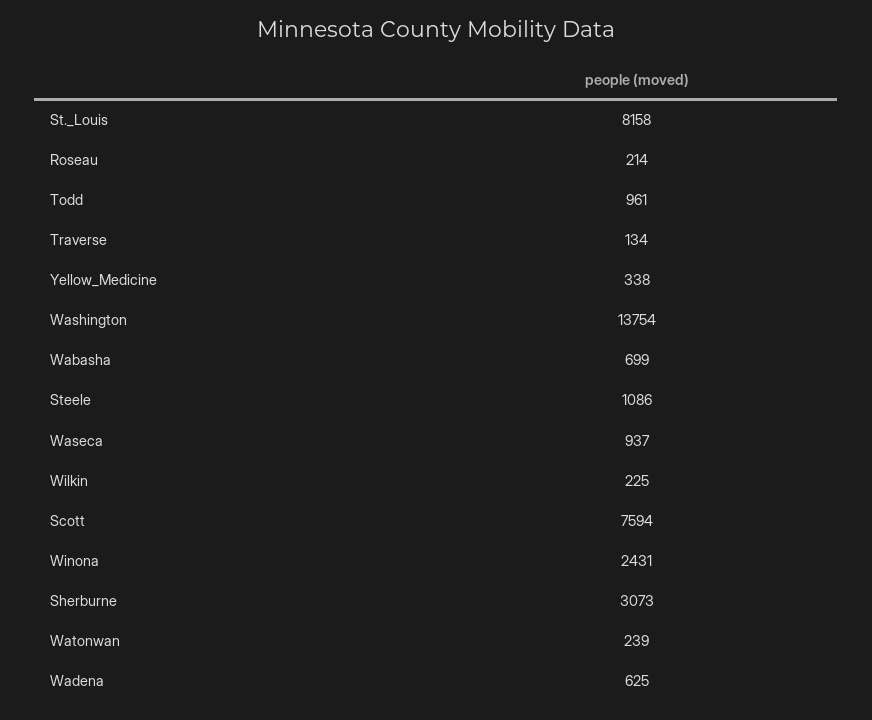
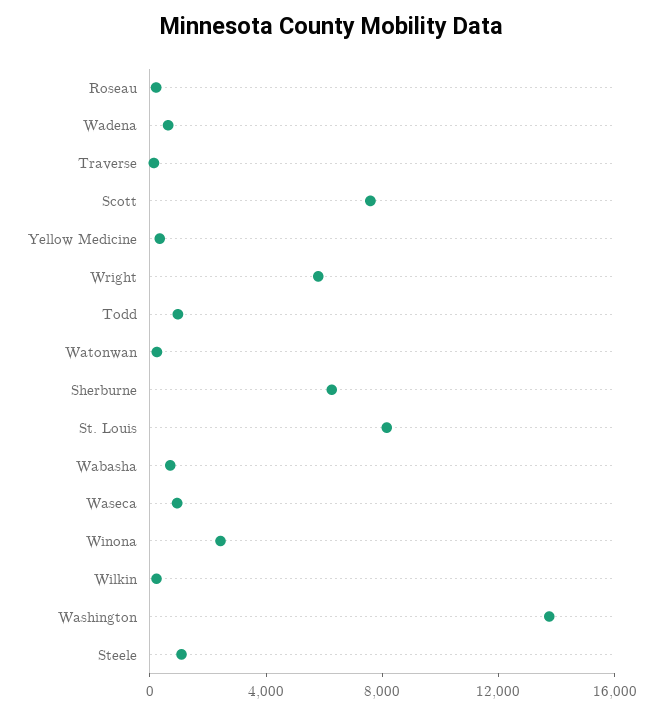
  {
    "St._Louis": 8158,
    "Roseau": 214,
    "Todd": 961,
    "Traverse": 134,
    "Yellow_Medicine": 338,
    "Washington": 13754,
    "Wabasha": 699,
    "Steele": 1086,
    "Waseca": 937,
    "Wilkin": 225,
    "Scott": 7594,
    "Winona": 2431,
-   "Sherburne": 3073,
+   "Sherburne": 6000,
    "Watonwan": 239,
-   "Wadena": 625
+   "Wadena": 625,
+   "Wright": 6000
  }

